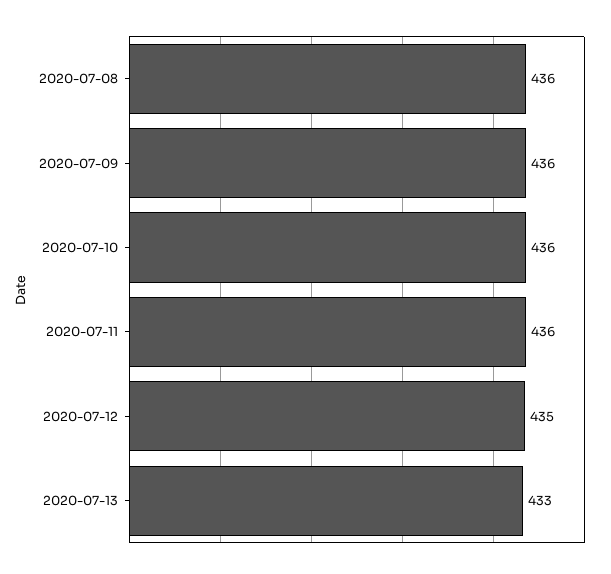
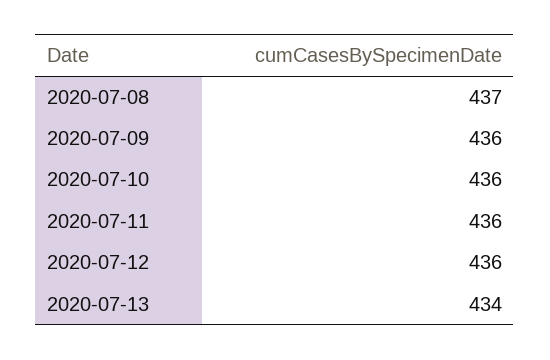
  {
-   "2020-07-08": 436,
+   "2020-07-08": 437,
    "2020-07-09": 436,
    "2020-07-10": 436,
    "2020-07-11": 436,
-   "2020-07-12": 435,
+   "2020-07-12": 436,
-   "2020-07-13": 433
+   "2020-07-13": 434
  }

